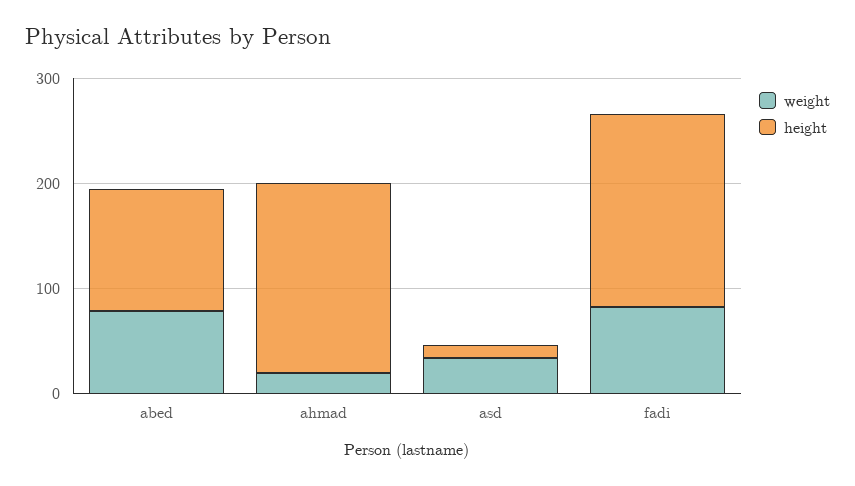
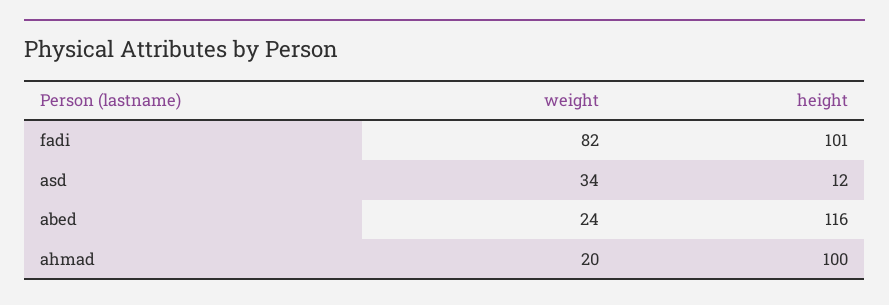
  {
    "weight": {
-     "abed": 80,
+     "abed": 24,
      "ahmad": 20,
      "asd": 34,
      "fadi": 82
    },
    "height": {
      "abed": 116,
-     "ahmad": 180,
+     "ahmad": 100,
      "asd": 12,
-     "fadi": 180
+     "fadi": 101
    }
  }

